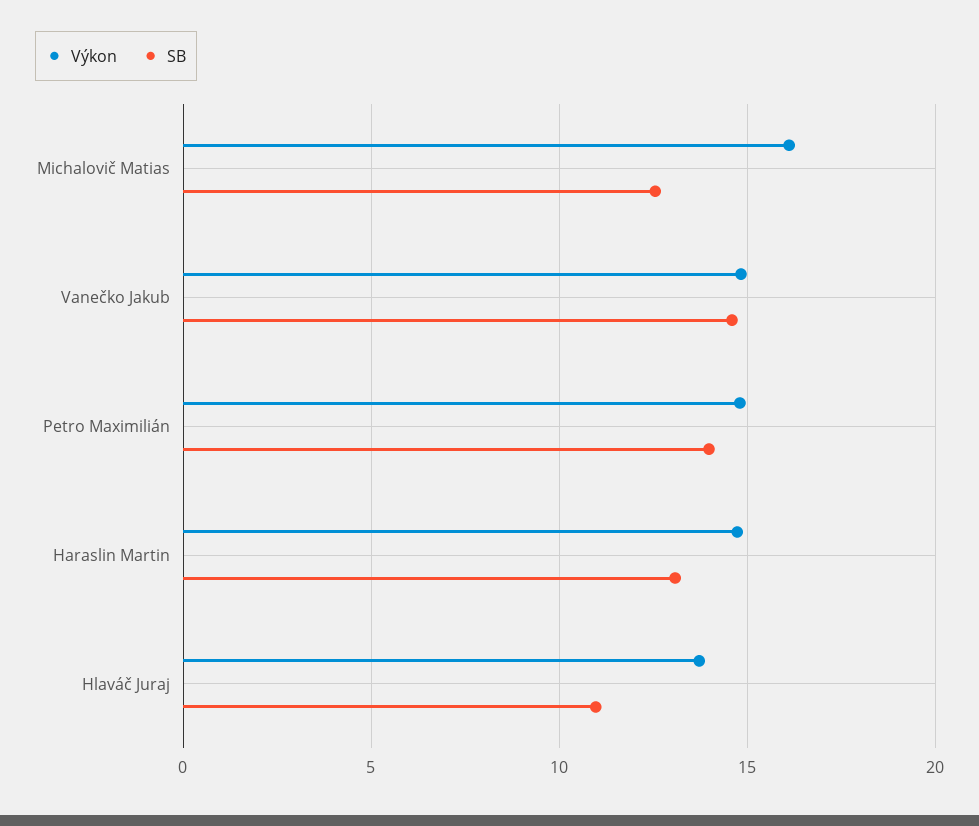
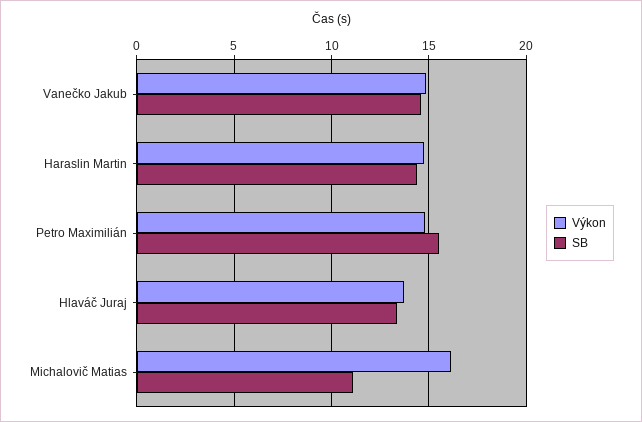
  {
    "Výkon": {
      "Michalovič Matias": 16,
      "Vanečko Jakub": 15,
      "Petro Maximilián": 15,
      "Haraslin Martin": 14.5,
      "Hlaváč Juraj": 13.5
    },
    "SB": {
-     "Michalovič Matias": 12.5,
+     "Michalovič Matias": 11,
      "Vanečko Jakub": 14.5,
-     "Petro Maximilián": 14,
+     "Petro Maximilián": 15.5,
-     "Haraslin Martin": 13,
+     "Haraslin Martin": 14.5,
-     "Hlaváč Juraj": 11
+     "Hlaváč Juraj": 13.5
    }
  }

